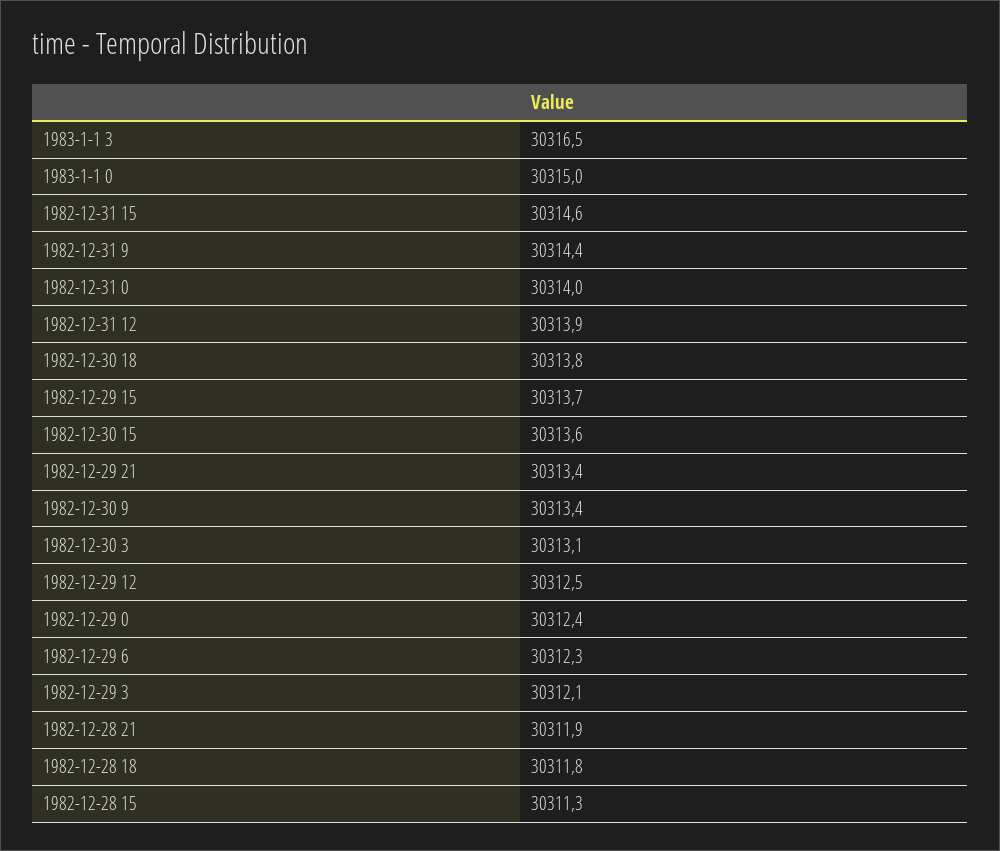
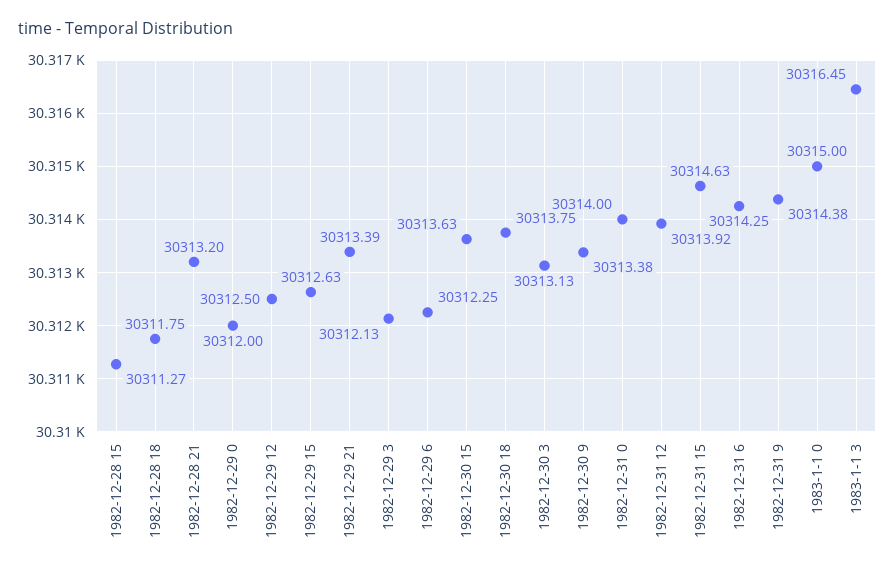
  {
    "1983-1-1 3": 30316.45,
    "1983-1-1 0": 30315,
    "1982-12-31 15": 30314.63,
    "1982-12-31 9": 30314.38,
    "1982-12-31 0": 30314,
    "1982-12-31 12": 30313.92,
    "1982-12-30 18": 30313.75,
-   "1982-12-29 15": 30313.7,
+   "1982-12-29 15": 30312.63,
    "1982-12-30 15": 30313.63,
    "1982-12-29 21": 30313.39,
    "1982-12-30 9": 30313.38,
    "1982-12-30 3": 30313.13,
    "1982-12-29 12": 30312.5,
-   "1982-12-29 0": 30312.4,
+   "1982-12-29 0": 30312,
    "1982-12-29 6": 30312.25,
    "1982-12-29 3": 30312.13,
-   "1982-12-28 21": 30311.9,
+   "1982-12-28 21": 30313.2,
    "1982-12-28 18": 30311.75,
-   "1982-12-28 15": 30311.27
+   "1982-12-28 15": 30311.27,
+   "1982-12-31 6": 30314.25
  }

